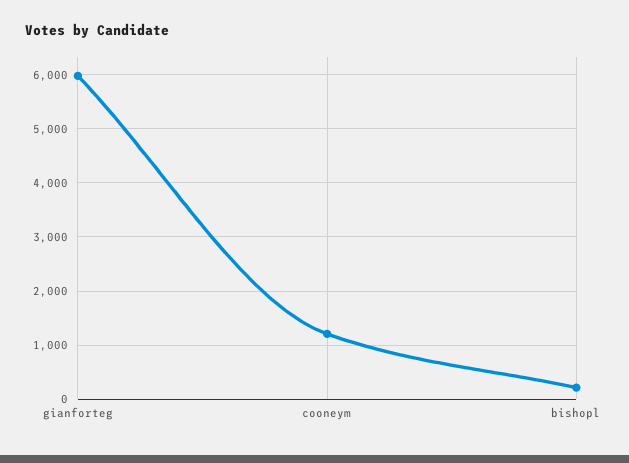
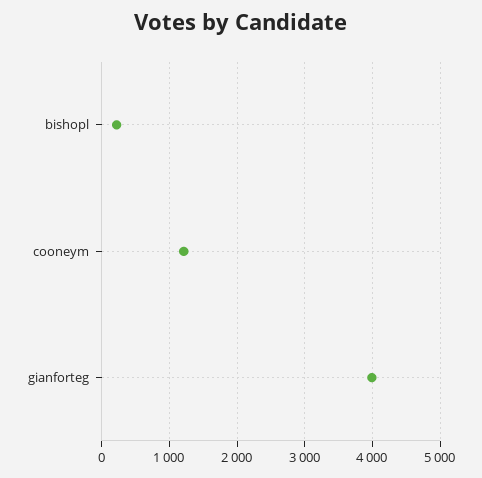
  {
-   "gianforteg": 6000,
+   "gianforteg": 4000,
    "cooneym": 1200,
    "bishopl": 200
  }

